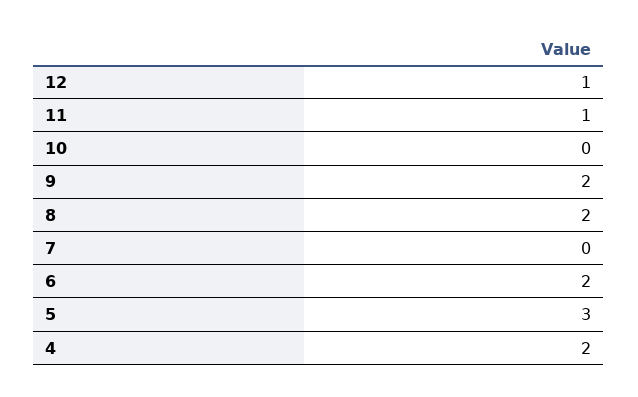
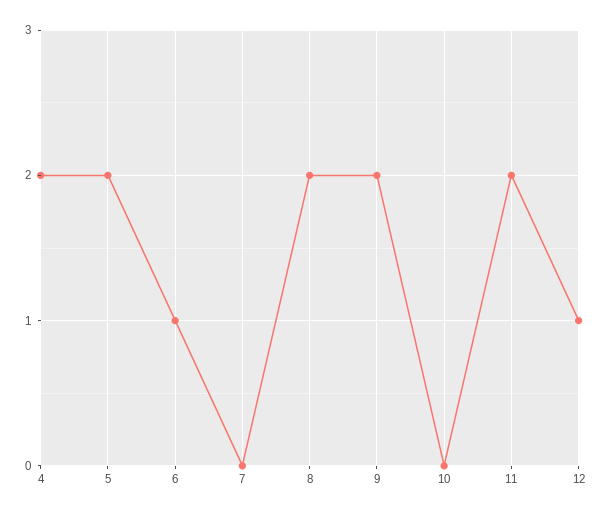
  {
    "12": 1,
-   "11": 1,
+   "11": 2,
    "10": 0,
    "9": 2,
    "8": 2,
    "7": 0,
-   "6": 2,
+   "6": 1,
-   "5": 3,
+   "5": 2,
    "4": 2
  }

